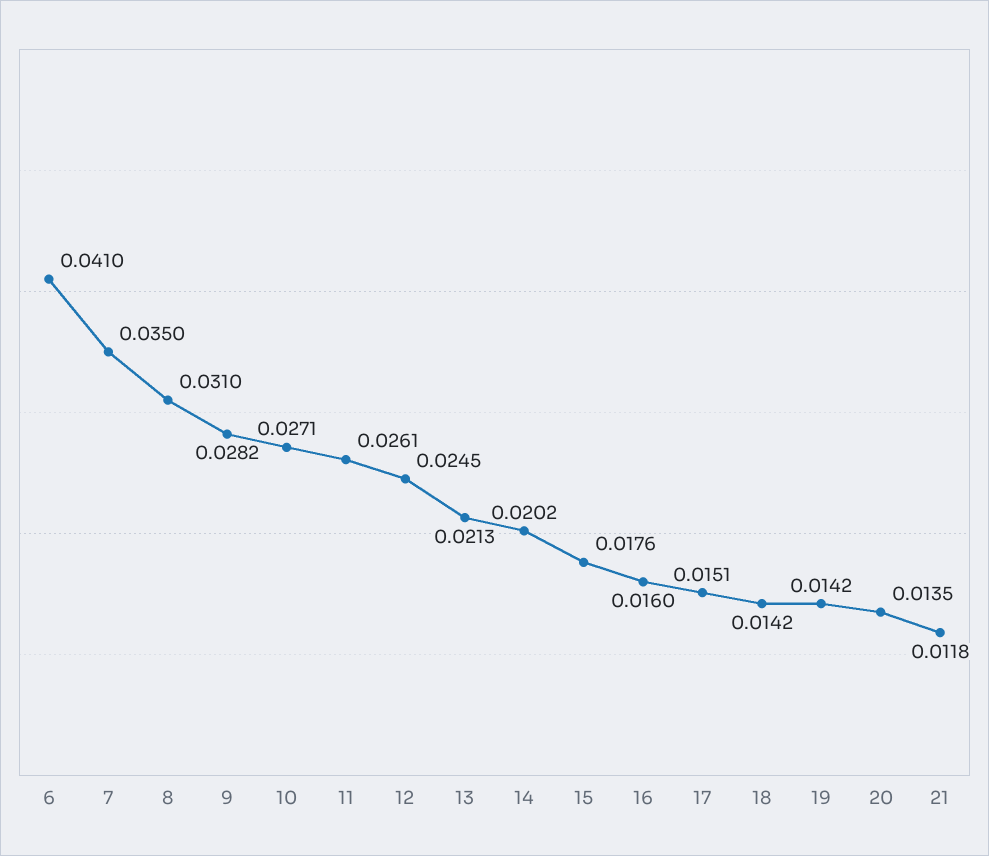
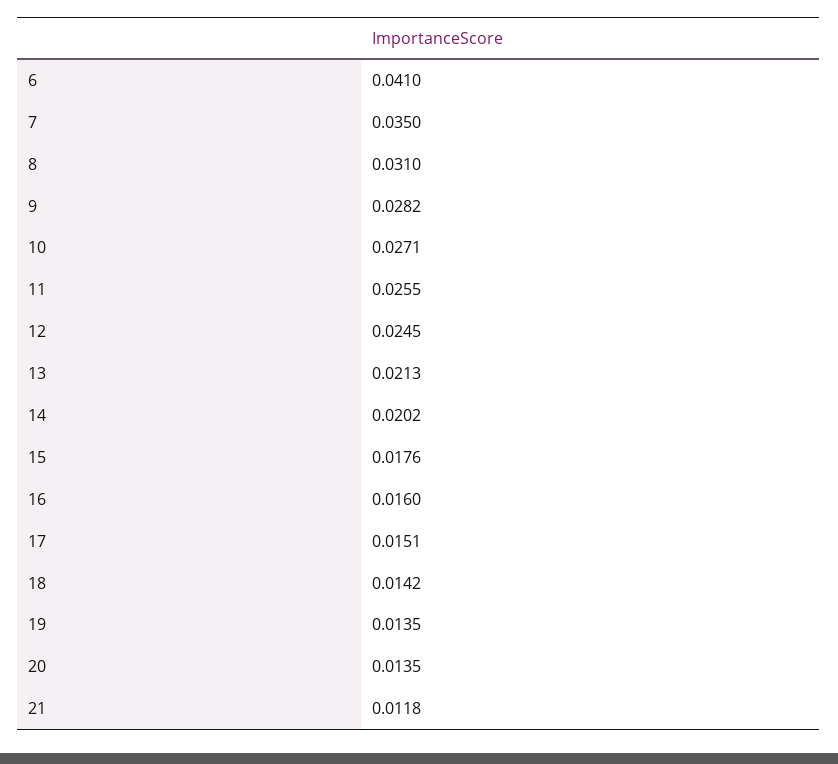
  {
    "6": 0.041,
    "7": 0.035,
    "8": 0.031,
    "9": 0.0282,
    "10": 0.0271,
-   "11": 0.0261,
+   "11": 0.0255,
    "12": 0.0245,
    "13": 0.0213,
    "14": 0.0202,
    "15": 0.0176,
    "16": 0.016,
    "17": 0.0151,
    "18": 0.0142,
-   "19": 0.0142,
+   "19": 0.0135,
    "20": 0.0135,
    "21": 0.0118
  }

